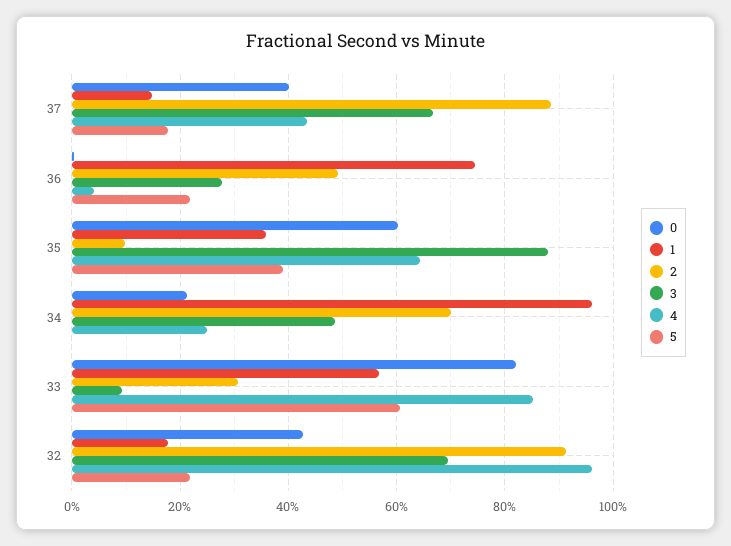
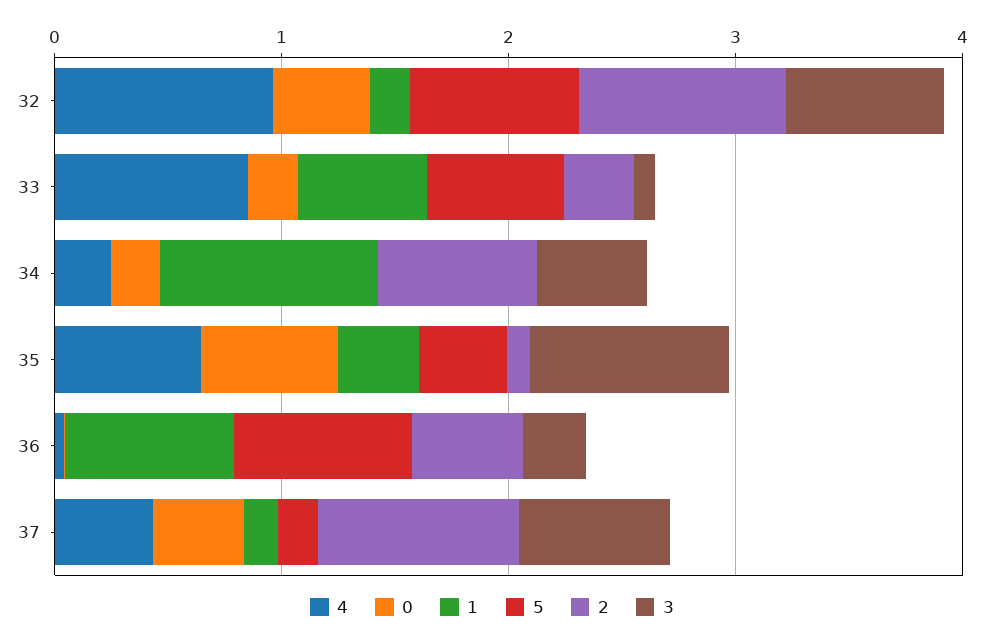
  {
    "0": {
      "37": 0.4,
      "36": 0,
      "35": 0.6,
      "34": 0.22,
-     "33": 0.82,
+     "33": 0.2,
      "32": 0.42
    },
    "1": {
      "37": 0.14,
      "36": 0.74,
      "35": 0.36,
      "34": 0.96,
      "33": 0.56,
      "32": 0.18
    },
    "2": {
      "37": 0.88,
      "36": 0.5,
      "35": 0.1,
      "34": 0.7,
      "33": 0.3,
      "32": 0.92
    },
    "3": {
      "37": 0.66,
      "36": 0.28,
      "35": 0.88,
      "34": 0.48,
      "33": 0.1,
      "32": 0.7
    },
    "4": {
      "37": 0.44,
      "36": 0.04,
      "35": 0.64,
      "34": 0.24,
      "33": 0.86,
      "32": 0.96
    },
    "5": {
      "37": 0.18,
-     "36": 0.22,
+     "36": 0.8,
      "35": 0.4,
      "34": 0,
      "33": 0.6,
-     "32": 0.22
+     "32": 0.8
    }
  }

